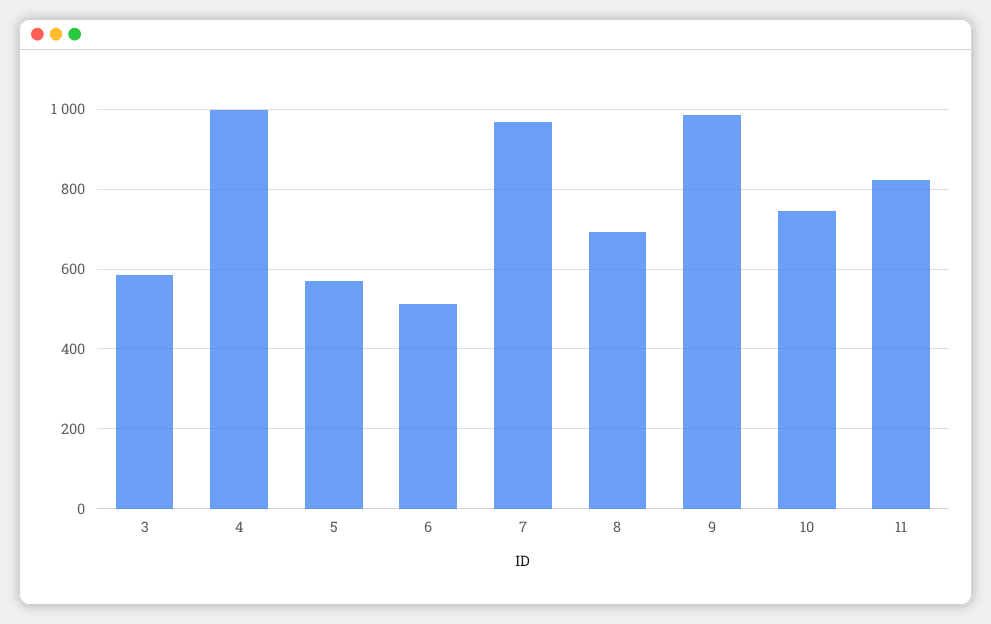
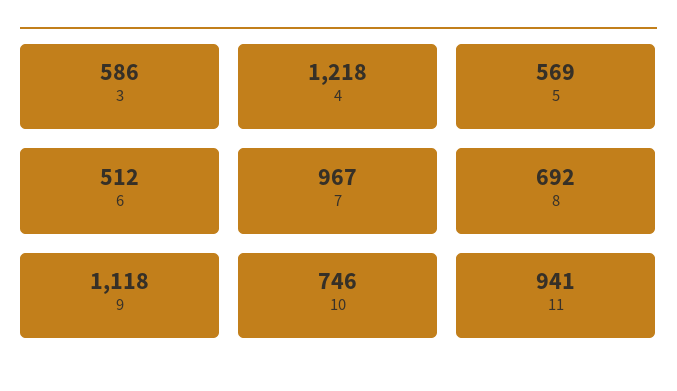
  {
    "3": 586,
-   "4": 1000,
+   "4": 1218,
    "5": 569,
    "6": 512,
    "7": 967,
    "8": 692,
-   "9": 980,
+   "9": 1118,
    "10": 746,
-   "11": 820
+   "11": 941
  }

